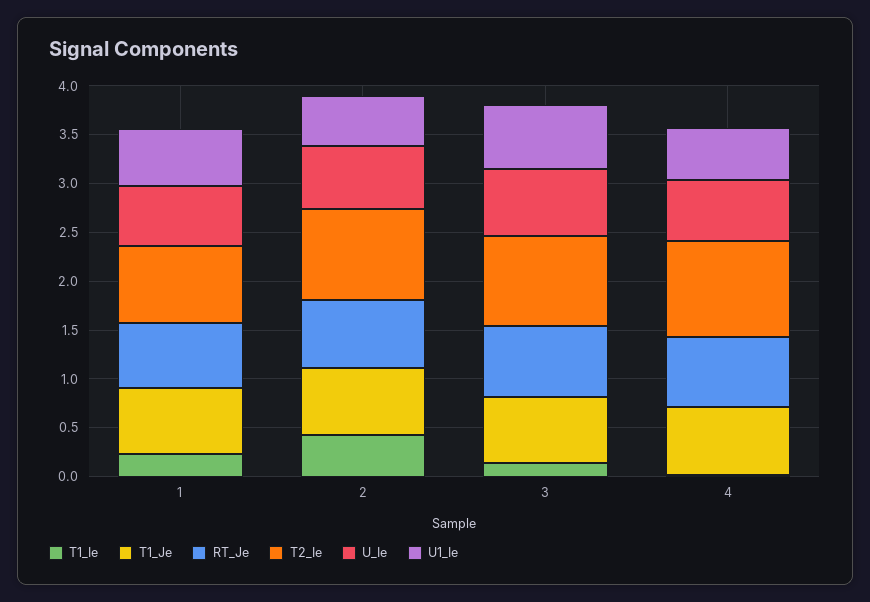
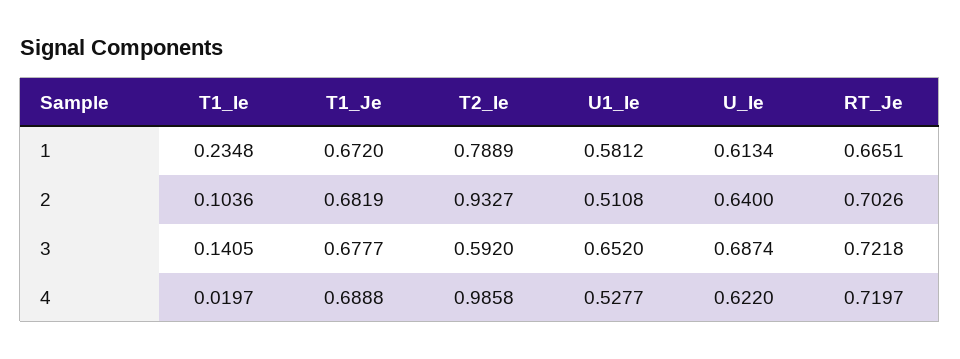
  {
    "T1_Ie": {
      "1": 0.2348,
-     "2": 0.4,
+     "2": 0.1036,
      "3": 0.1405,
      "4": 0.0197
    },
    "T1_Je": {
      "1": 0.672,
      "2": 0.6819,
      "3": 0.6777,
      "4": 0.6888
    },
    "RT_Je": {
      "1": 0.6651,
      "2": 0.7026,
      "3": 0.7218,
      "4": 0.7197
    },
    "T2_Ie": {
      "1": 0.7889,
      "2": 0.9327,
-     "3": 0.9,
+     "3": 0.592,
      "4": 0.9858
    },
    "U_Ie": {
      "1": 0.6134,
      "2": 0.64,
      "3": 0.6874,
      "4": 0.622
    },
    "U1_Ie": {
      "1": 0.5812,
      "2": 0.5108,
      "3": 0.652,
      "4": 0.5277
    }
  }

